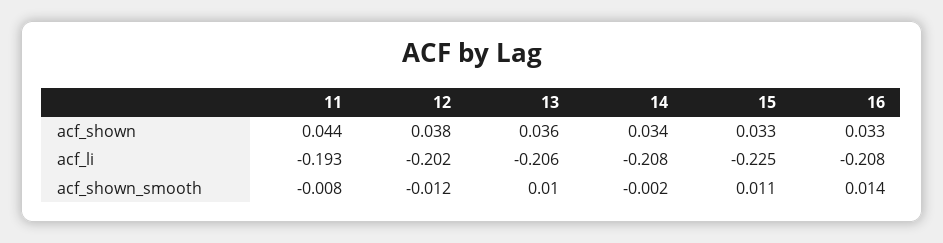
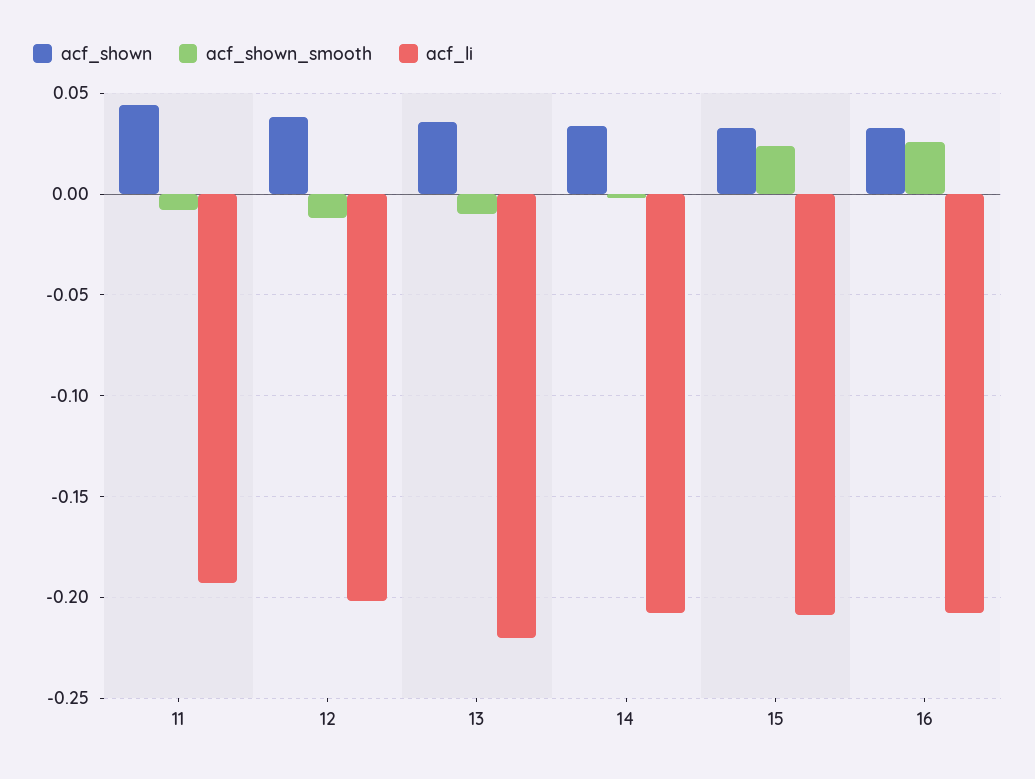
  {
    "acf_shown": {
      "11": 0.044,
      "12": 0.038,
      "13": 0.036,
      "14": 0.034,
      "15": 0.033,
      "16": 0.033
    },
    "acf_li": {
      "11": -0.193,
      "12": -0.202,
-     "13": -0.206,
+     "13": -0.22,
      "14": -0.208,
-     "15": -0.225,
+     "15": -0.21,
      "16": -0.208
    },
    "acf_shown_smooth": {
      "11": -0.008,
      "12": -0.012,
-     "13": 0.01,
+     "13": -0.01,
      "14": -0.002,
-     "15": 0.011,
+     "15": 0.025,
-     "16": 0.014
+     "16": 0.025
    }
  }

